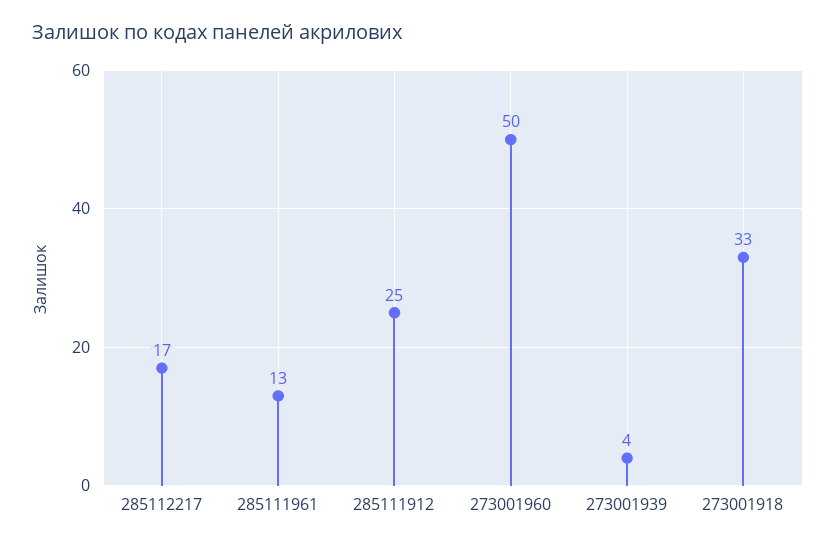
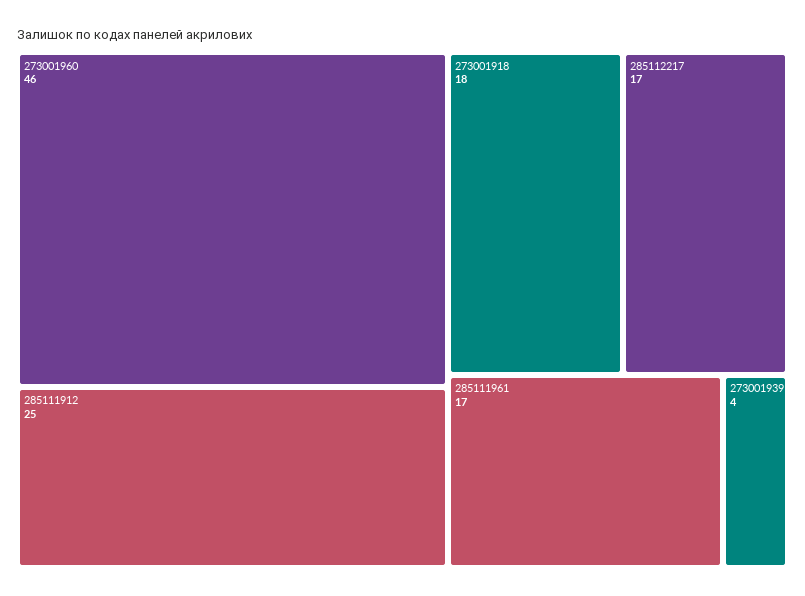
  {
    "285112217": 17,
-   "285111961": 13,
+   "285111961": 17,
    "285111912": 25,
-   "273001960": 50,
+   "273001960": 46,
    "273001939": 4,
-   "273001918": 33
+   "273001918": 18
  }

